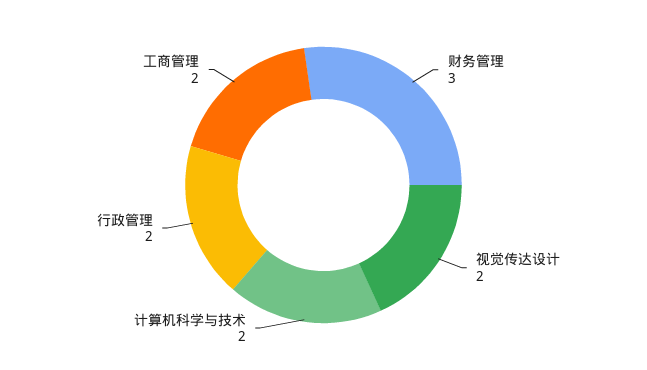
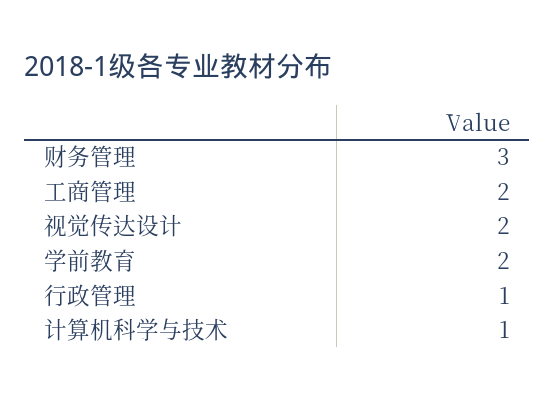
  {
    "财务管理": 3,
    "视觉传达设计": 2,
-   "计算机科学与技术": 2,
+   "计算机科学与技术": 1,
-   "行政管理": 2,
+   "行政管理": 1,
-   "工商管理": 2
+   "工商管理": 2,
+   "学前教育": 2
  }

